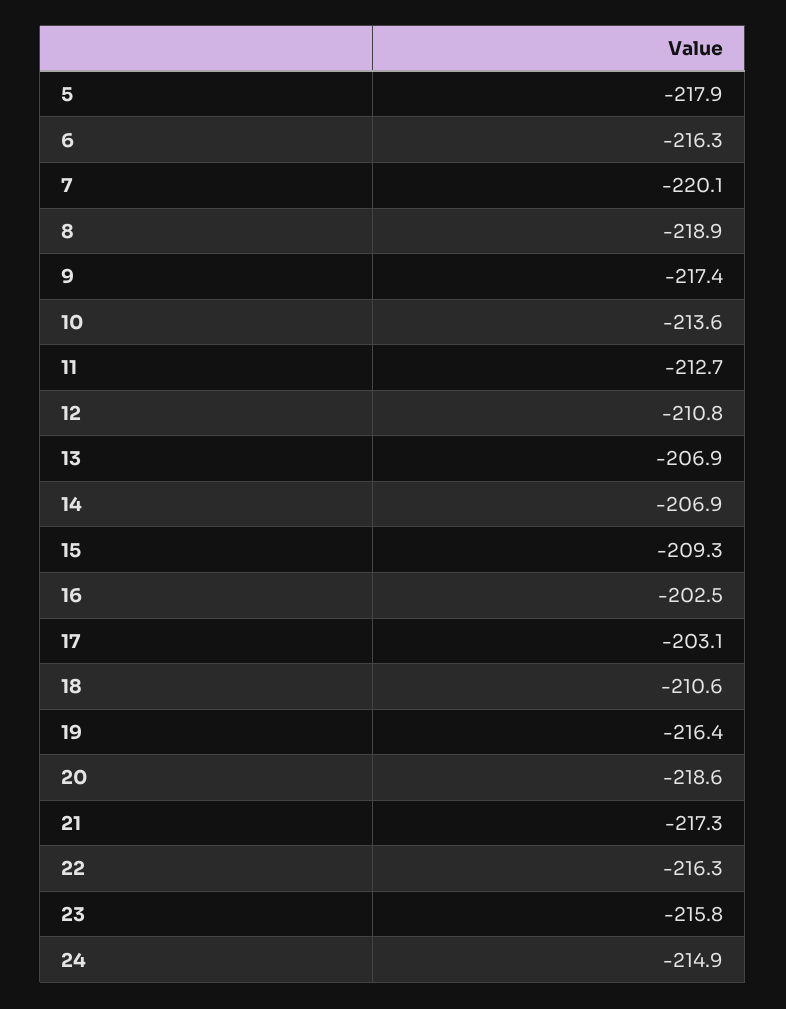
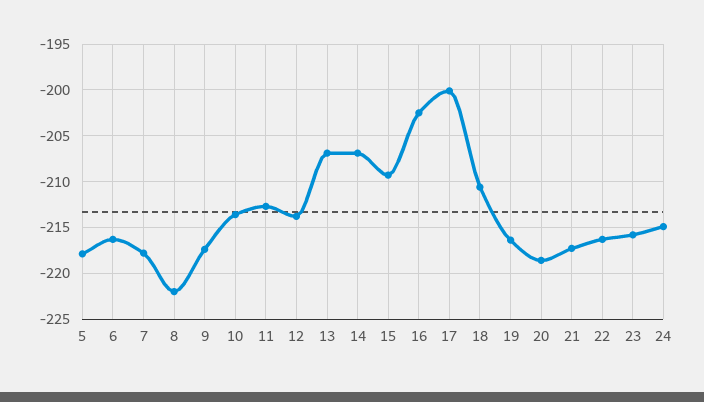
  {
    "5": -217.9,
    "6": -216.3,
-   "7": -220.1,
+   "7": -218,
-   "8": -218.9,
+   "8": -222,
    "9": -217.4,
    "10": -213.6,
    "11": -212.7,
-   "12": -210.8,
+   "12": -214,
    "13": -206.9,
    "14": -206.9,
    "15": -209.3,
    "16": -202.5,
-   "17": -203.1,
+   "17": -200,
    "18": -210.6,
    "19": -216.4,
    "20": -218.6,
    "21": -217.3,
    "22": -216.3,
    "23": -215.8,
    "24": -214.9
  }

